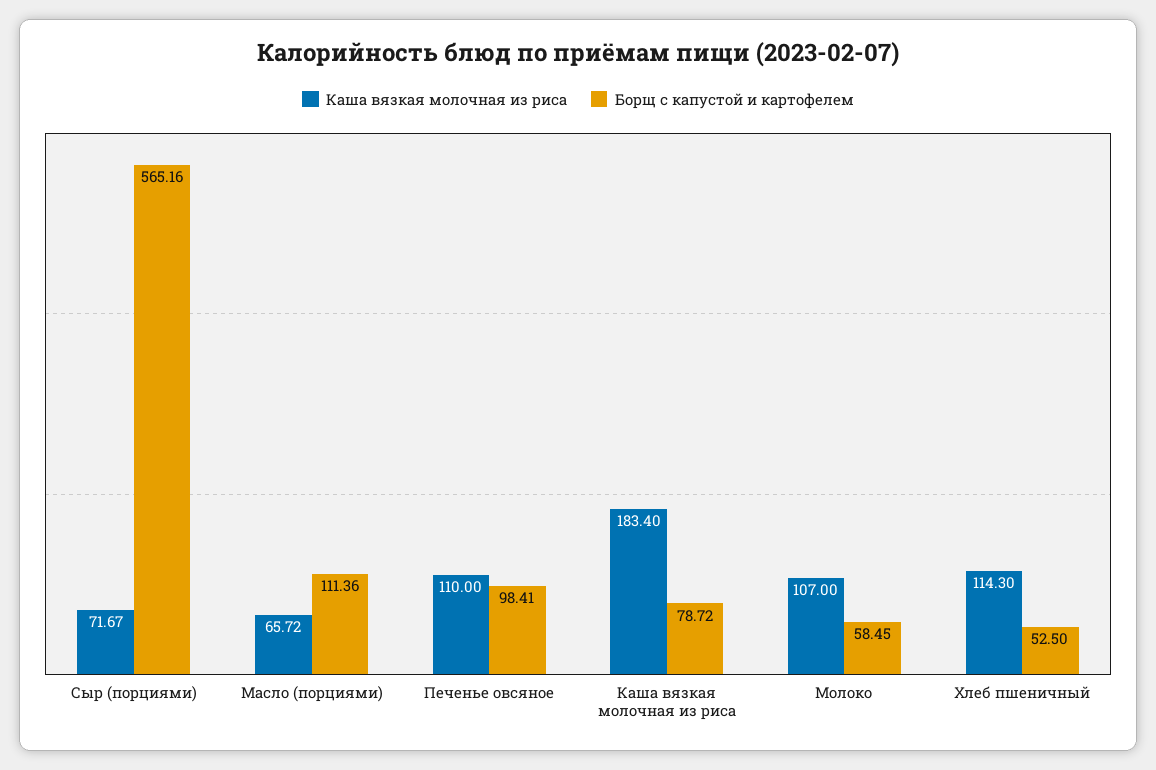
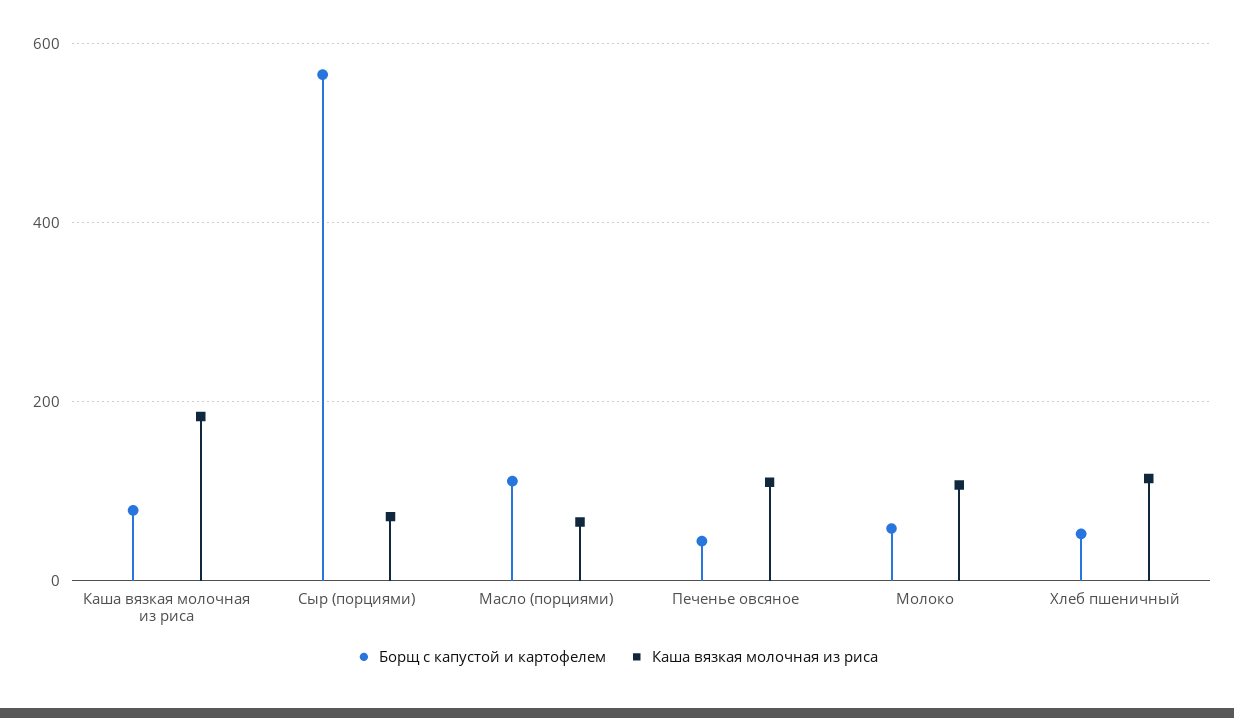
  {
    "Каша вязкая молочная из риса": {
      "Сыр (порциями)": 71.67,
      "Масло (порциями)": 65.72,
      "Печенье овсяное": 110,
      "Каша вязкая молочная из риса": 183.4,
      "Молоко": 107,
      "Хлеб пшеничный": 114.3
    },
    "Борщ с капустой и картофелем": {
      "Сыр (порциями)": 565.16,
      "Масло (порциями)": 111.36,
-     "Печенье овсяное": 98.41,
+     "Печенье овсяное": 40,
      "Каша вязкая молочная из риса": 78.72,
      "Молоко": 58.45,
      "Хлеб пшеничный": 52.5
    }
  }

